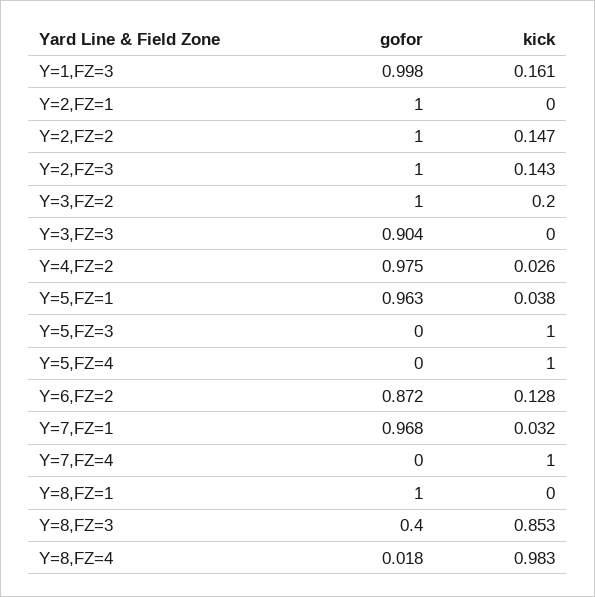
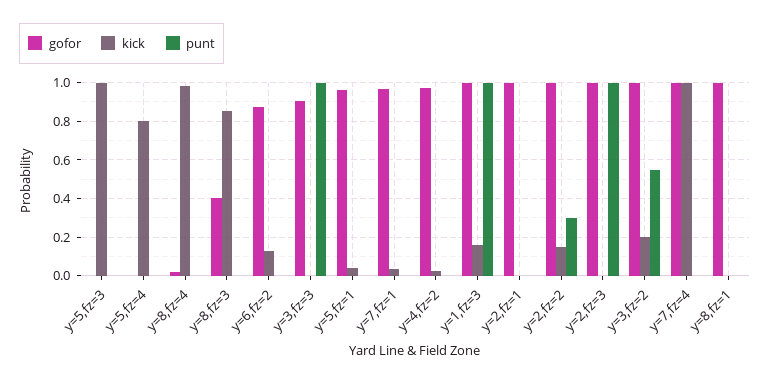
  {
    "gofor": {
      "Y=1,FZ=3": 0.998,
      "Y=2,FZ=1": 1,
      "Y=2,FZ=2": 1,
      "Y=2,FZ=3": 1,
      "Y=3,FZ=2": 1,
      "Y=3,FZ=3": 0.904,
      "Y=4,FZ=2": 0.975,
      "Y=5,FZ=1": 0.963,
      "Y=5,FZ=3": 0,
      "Y=5,FZ=4": 0,
      "Y=6,FZ=2": 0.872,
      "Y=7,FZ=1": 0.968,
-     "Y=7,FZ=4": 0,
+     "Y=7,FZ=4": 1,
      "Y=8,FZ=1": 1,
      "Y=8,FZ=3": 0.4,
      "Y=8,FZ=4": 0.018
    },
    "kick": {
      "Y=1,FZ=3": 0.161,
      "Y=2,FZ=1": 0,
      "Y=2,FZ=2": 0.147,
-     "Y=2,FZ=3": 0.143,
+     "Y=2,FZ=3": 0,
      "Y=3,FZ=2": 0.2,
      "Y=3,FZ=3": 0,
      "Y=4,FZ=2": 0.026,
      "Y=5,FZ=1": 0.038,
      "Y=5,FZ=3": 1,
-     "Y=5,FZ=4": 1,
+     "Y=5,FZ=4": 0.8,
      "Y=6,FZ=2": 0.128,
      "Y=7,FZ=1": 0.032,
      "Y=7,FZ=4": 1,
      "Y=8,FZ=1": 0,
      "Y=8,FZ=3": 0.853,
      "Y=8,FZ=4": 0.983
-   }
+   },
+   "punt": {
+     "Y=5,FZ=3": 0,
+     "Y=5,FZ=4": 0,
+     "Y=8,FZ=4": 0,
+     "Y=8,FZ=3": 0,
+     "Y=6,FZ=2": 0,
+     "Y=3,FZ=3": 1,
+     "Y=5,FZ=1": 0,
+     "Y=7,FZ=1": 0,
+     "Y=4,FZ=2": 0,
+     "Y=1,FZ=3": 1,
+     "Y=2,FZ=1": 0,
+     "Y=2,FZ=2": 0.3,
+     "Y=2,FZ=3": 1,
+     "Y=3,FZ=2": 0.55,
+     "Y=7,FZ=4": 0,
+     "Y=8,FZ=1": 0
+   }
  }

